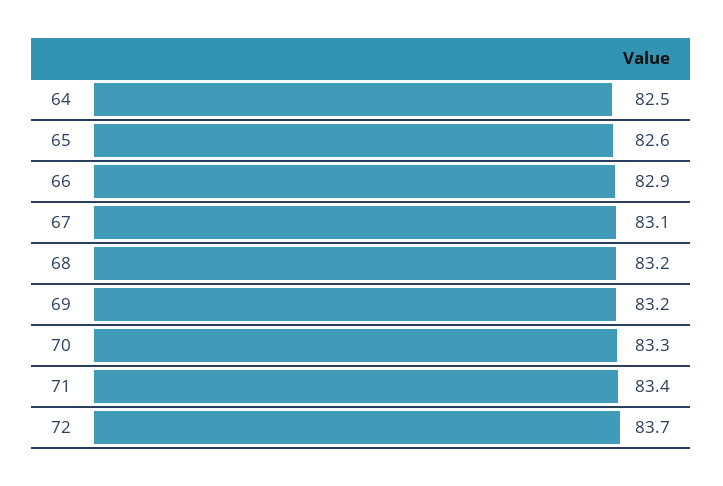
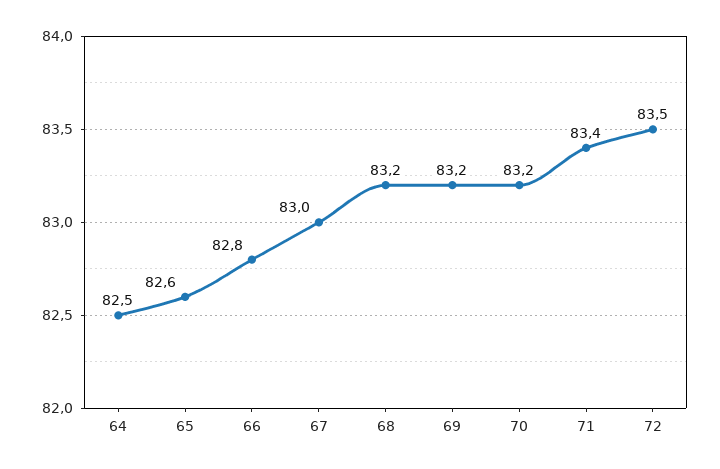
  {
    "64": 82.5,
    "65": 82.6,
-   "66": 82.9,
+   "66": 82.8,
-   "67": 83.1,
+   "67": 83,
    "68": 83.2,
    "69": 83.2,
-   "70": 83.3,
+   "70": 83.2,
    "71": 83.4,
-   "72": 83.7
+   "72": 83.5
  }

